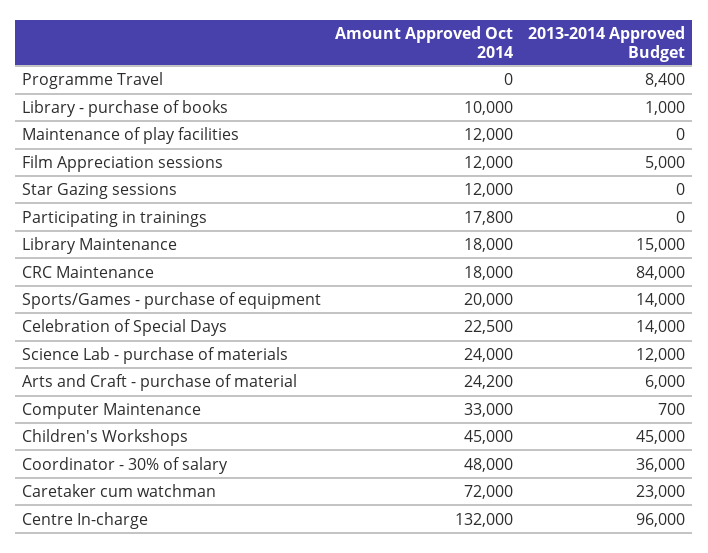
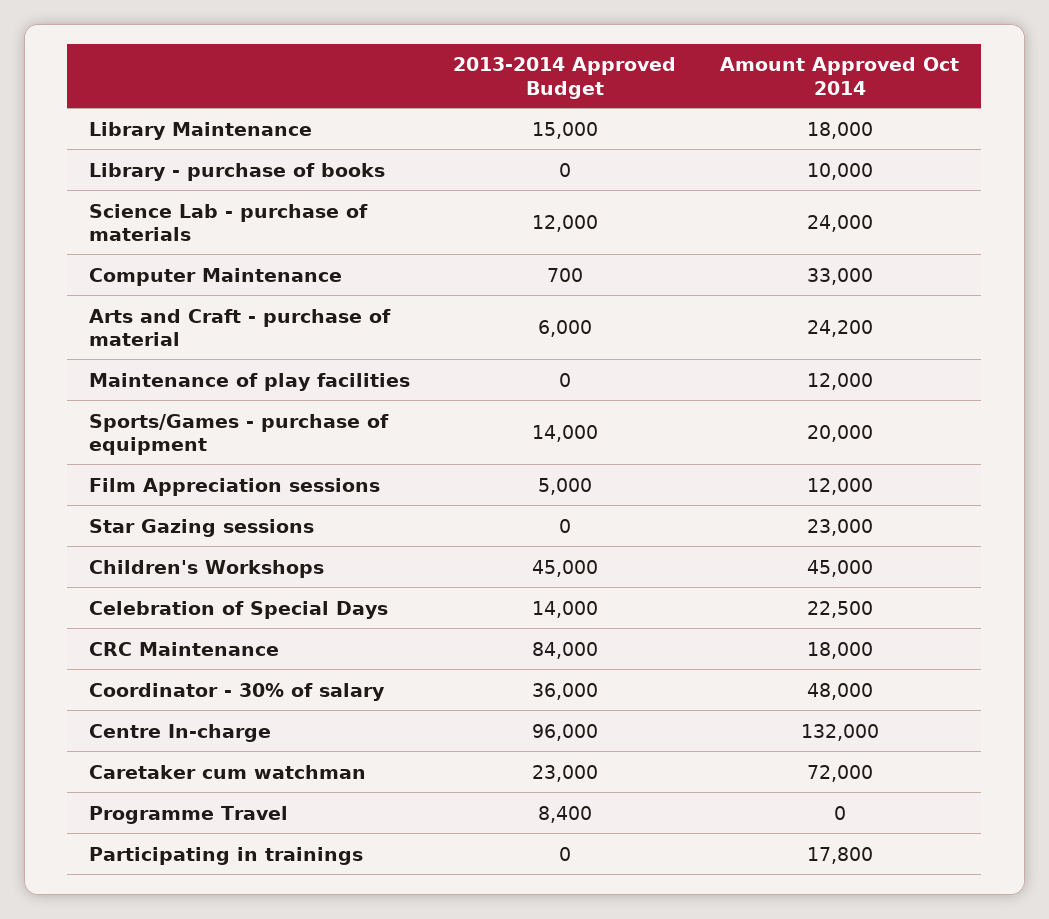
  {
    "Amount Approved Oct 2014": {
      "Programme Travel": 0,
      "Library - purchase of books": 10000,
      "Maintenance of play facilities": 12000,
      "Film Appreciation sessions": 12000,
-     "Star Gazing sessions": 12000,
+     "Star Gazing sessions": 23000,
      "Participating in trainings": 17800,
      "Library Maintenance": 18000,
      "CRC Maintenance": 18000,
      "Sports/Games - purchase of equipment": 20000,
      "Celebration of Special Days": 22500,
      "Science Lab - purchase of materials": 24000,
      "Arts and Craft - purchase of material": 24200,
      "Computer Maintenance": 33000,
      "Children's Workshops": 45000,
      "Coordinator - 30% of salary": 48000,
      "Caretaker cum watchman": 72000,
      "Centre In-charge": 132000
    },
    "2013-2014 Approved Budget": {
      "Programme Travel": 8400,
-     "Library - purchase of books": 1000,
+     "Library - purchase of books": 0,
      "Maintenance of play facilities": 0,
      "Film Appreciation sessions": 5000,
      "Star Gazing sessions": 0,
      "Participating in trainings": 0,
      "Library Maintenance": 15000,
      "CRC Maintenance": 84000,
      "Sports/Games - purchase of equipment": 14000,
      "Celebration of Special Days": 14000,
      "Science Lab - purchase of materials": 12000,
      "Arts and Craft - purchase of material": 6000,
      "Computer Maintenance": 700,
      "Children's Workshops": 45000,
      "Coordinator - 30% of salary": 36000,
      "Caretaker cum watchman": 23000,
      "Centre In-charge": 96000
    }
  }

